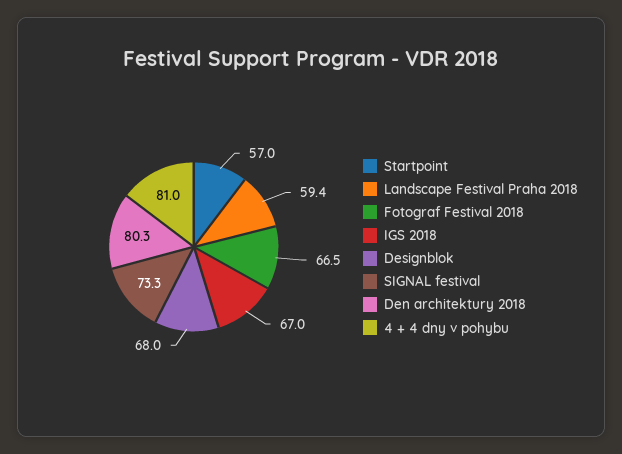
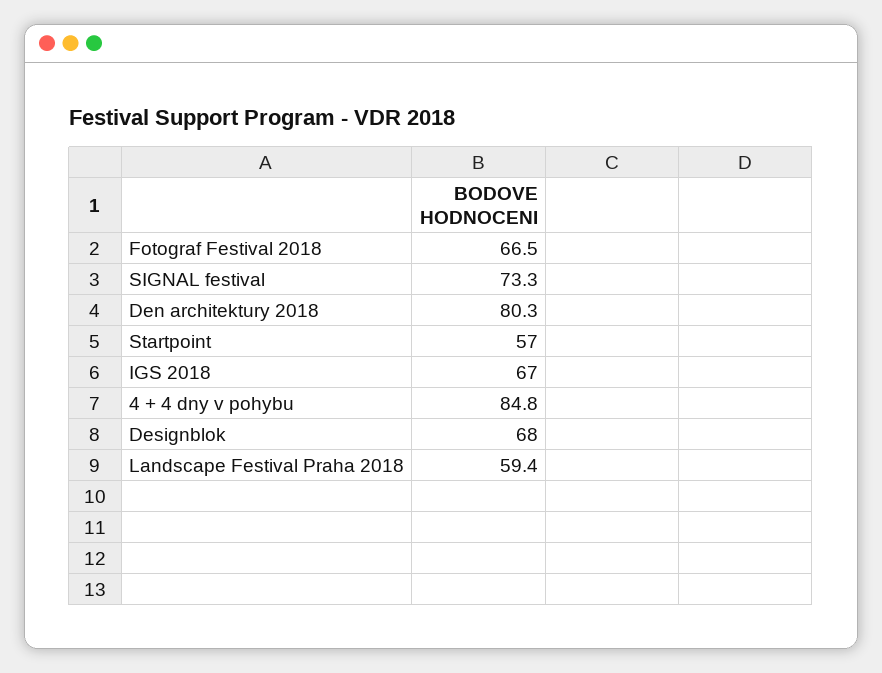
  {
    "Startpoint": 57,
    "Landscape Festival Praha 2018": 59.4,
    "Fotograf Festival 2018": 66.5,
    "IGS 2018": 67,
    "Designblok": 68,
    "SIGNAL festival": 73.3,
    "Den architektury 2018": 80.3,
-   "4 + 4 dny v pohybu": 81
+   "4 + 4 dny v pohybu": 84.8
  }

